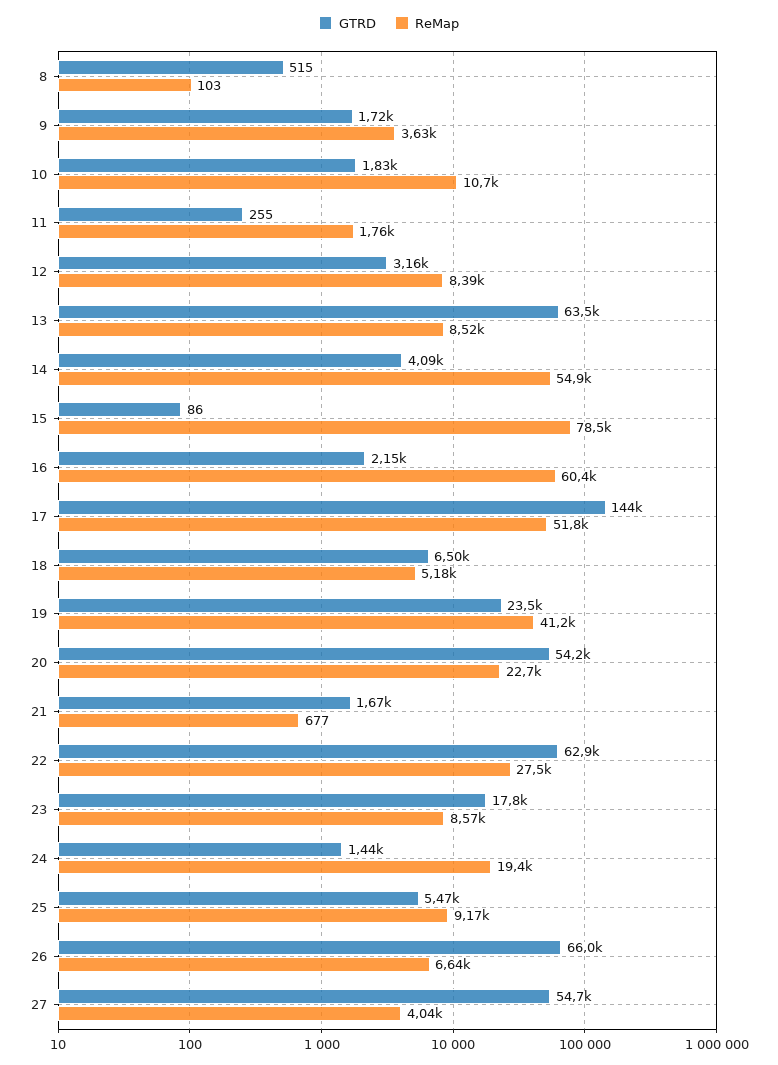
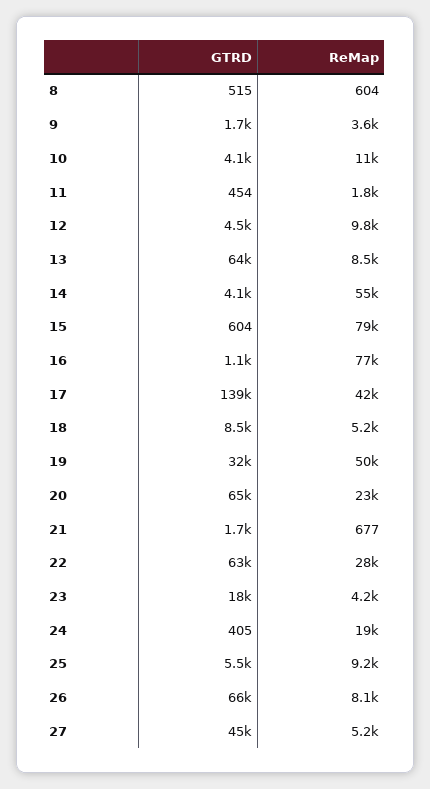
  {
    "GTRD": {
      "8": 515,
      "9": 1720,
-     "10": 1830,
+     "10": 4100,
-     "11": 255,
+     "11": 454,
-     "12": 3160,
+     "12": 4500,
      "13": 63500,
      "14": 4090,
-     "15": 86,
+     "15": 604,
-     "16": 2150,
+     "16": 1100,
-     "17": 144000,
+     "17": 139000,
-     "18": 6500,
+     "18": 8500,
-     "19": 23500,
+     "19": 32000,
-     "20": 54200,
+     "20": 65000,
      "21": 1670,
      "22": 62900,
      "23": 17800,
-     "24": 1440,
+     "24": 405,
      "25": 5470,
      "26": 66000,
-     "27": 54700
+     "27": 45000
    },
    "ReMap": {
-     "8": 103,
+     "8": 604,
      "9": 3630,
      "10": 10700,
      "11": 1760,
-     "12": 8390,
+     "12": 9800,
      "13": 8520,
      "14": 54900,
      "15": 78500,
-     "16": 60400,
+     "16": 77000,
-     "17": 51800,
+     "17": 42000,
      "18": 5180,
-     "19": 41200,
+     "19": 50000,
      "20": 22700,
      "21": 677,
      "22": 27500,
-     "23": 8570,
+     "23": 4200,
      "24": 19400,
      "25": 9170,
-     "26": 6640,
+     "26": 8100,
-     "27": 4040
+     "27": 5200
    }
  }

